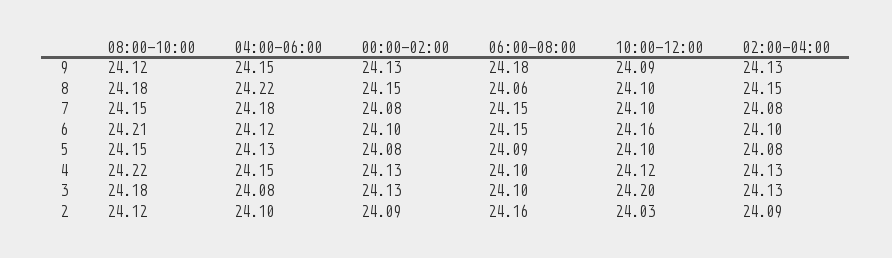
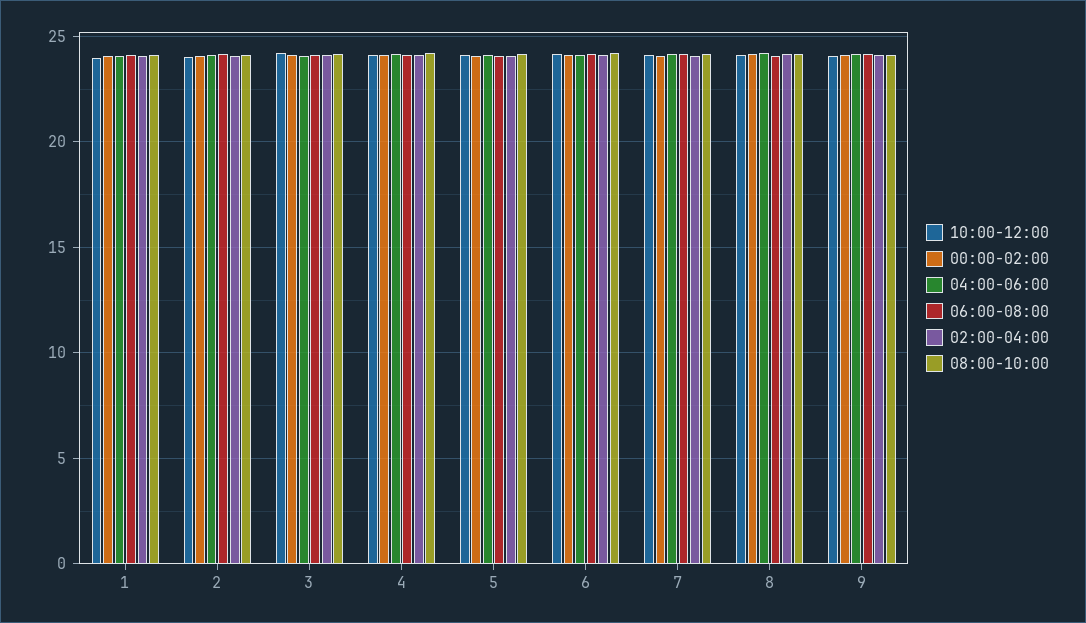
  {
    "08:00-10:00": {
      "9": 24.12,
      "8": 24.18,
      "7": 24.15,
      "6": 24.21,
      "5": 24.15,
      "4": 24.22,
      "3": 24.18,
-     "2": 24.12
+     "2": 24.12,
+     "1": 24
    },
    "04:00-06:00": {
      "9": 24.15,
      "8": 24.22,
      "7": 24.18,
      "6": 24.12,
      "5": 24.13,
      "4": 24.15,
      "3": 24.08,
-     "2": 24.1
+     "2": 24.1,
+     "1": 24
    },
    "00:00-02:00": {
      "9": 24.13,
      "8": 24.15,
      "7": 24.08,
      "6": 24.1,
      "5": 24.08,
      "4": 24.13,
      "3": 24.13,
-     "2": 24.09
+     "2": 24.09,
+     "1": 24
    },
    "06:00-08:00": {
      "9": 24.18,
      "8": 24.06,
      "7": 24.15,
      "6": 24.15,
      "5": 24.09,
      "4": 24.1,
      "3": 24.1,
-     "2": 24.16
+     "2": 24.16,
+     "1": 24
    },
    "10:00-12:00": {
      "9": 24.09,
      "8": 24.1,
      "7": 24.1,
      "6": 24.16,
      "5": 24.1,
      "4": 24.12,
      "3": 24.2,
-     "2": 24.03
+     "2": 24.03,
+     "1": 24
    },
    "02:00-04:00": {
      "9": 24.13,
      "8": 24.15,
      "7": 24.08,
      "6": 24.1,
      "5": 24.08,
      "4": 24.13,
      "3": 24.13,
-     "2": 24.09
+     "2": 24.09,
+     "1": 24
    }
  }

